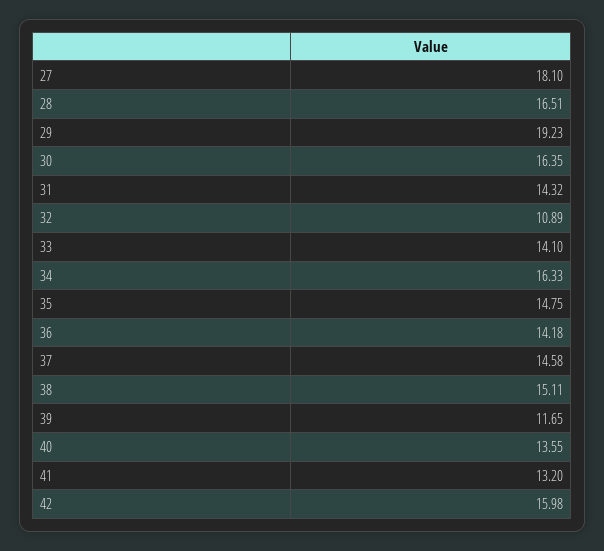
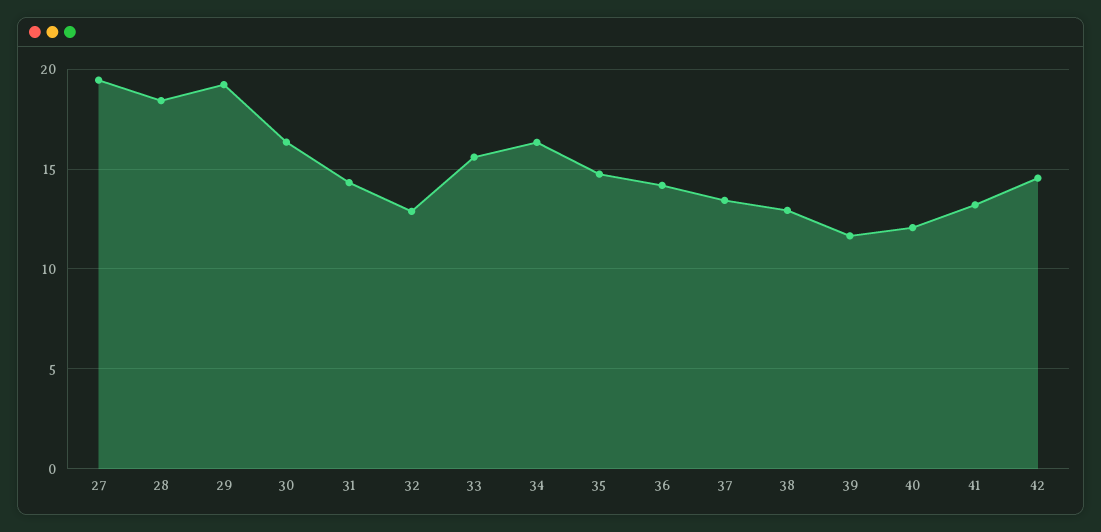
  {
-   "27": 18.1,
+   "27": 19.5,
-   "28": 16.51,
+   "28": 18.5,
    "29": 19.23,
    "30": 16.35,
    "31": 14.32,
-   "32": 10.89,
+   "32": 13,
-   "33": 14.1,
+   "33": 15.5,
    "34": 16.33,
    "35": 14.75,
    "36": 14.18,
-   "37": 14.58,
+   "37": 13.5,
-   "38": 15.11,
+   "38": 13,
    "39": 11.65,
-   "40": 13.55,
+   "40": 12,
    "41": 13.2,
-   "42": 15.98
+   "42": 14.5
  }

